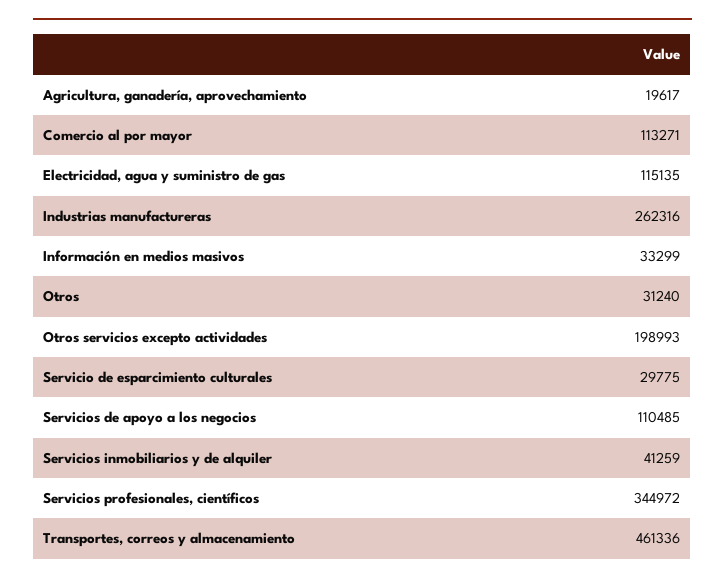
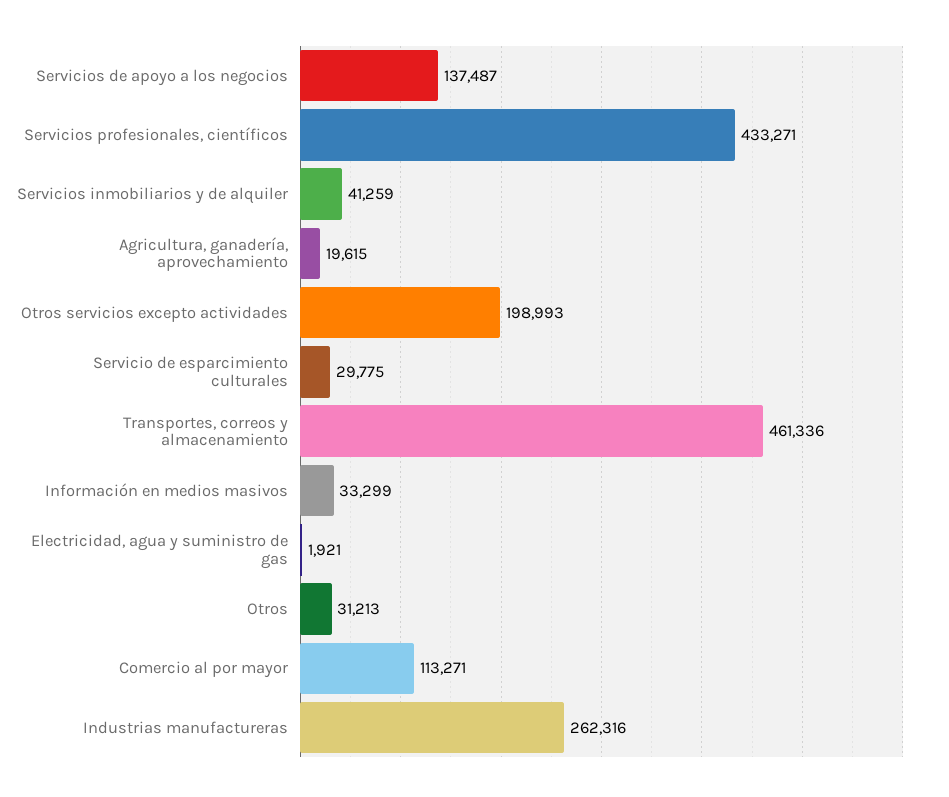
  {
-   "Agricultura, ganadería, aprovechamiento": 19617,
+   "Agricultura, ganadería, aprovechamiento": 19615,
    "Comercio al por mayor": 113271,
-   "Electricidad, agua y suministro de gas": 115135,
+   "Electricidad, agua y suministro de gas": 1921,
    "Industrias manufactureras": 262316,
    "Información en medios masivos": 33299,
-   "Otros": 31240,
+   "Otros": 31213,
    "Otros servicios excepto actividades": 198993,
    "Servicio de esparcimiento culturales": 29775,
-   "Servicios de apoyo a los negocios": 110485,
+   "Servicios de apoyo a los negocios": 137487,
    "Servicios inmobiliarios y de alquiler": 41259,
-   "Servicios profesionales, científicos": 344972,
+   "Servicios profesionales, científicos": 433271,
    "Transportes, correos y almacenamiento": 461336
  }

